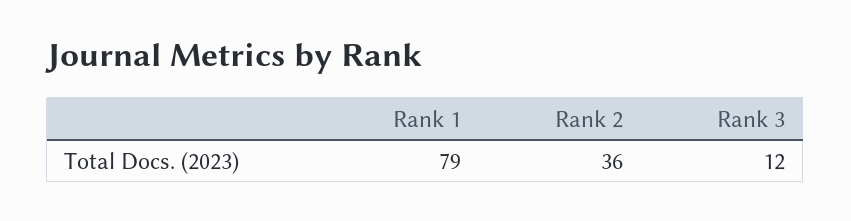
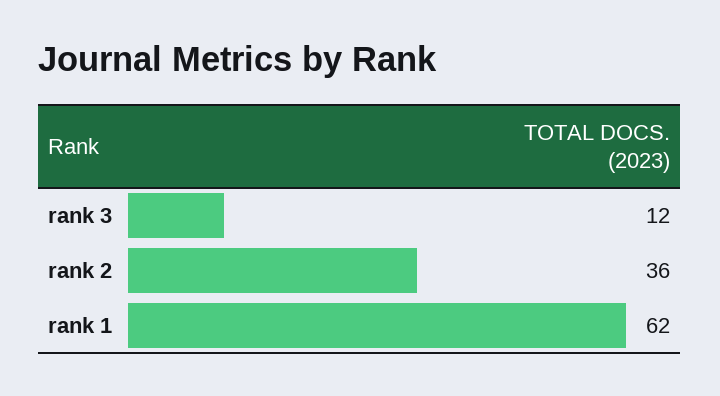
  {
-   "Rank 1": 79,
+   "Rank 1": 62,
    "Rank 2": 36,
    "Rank 3": 12
  }

